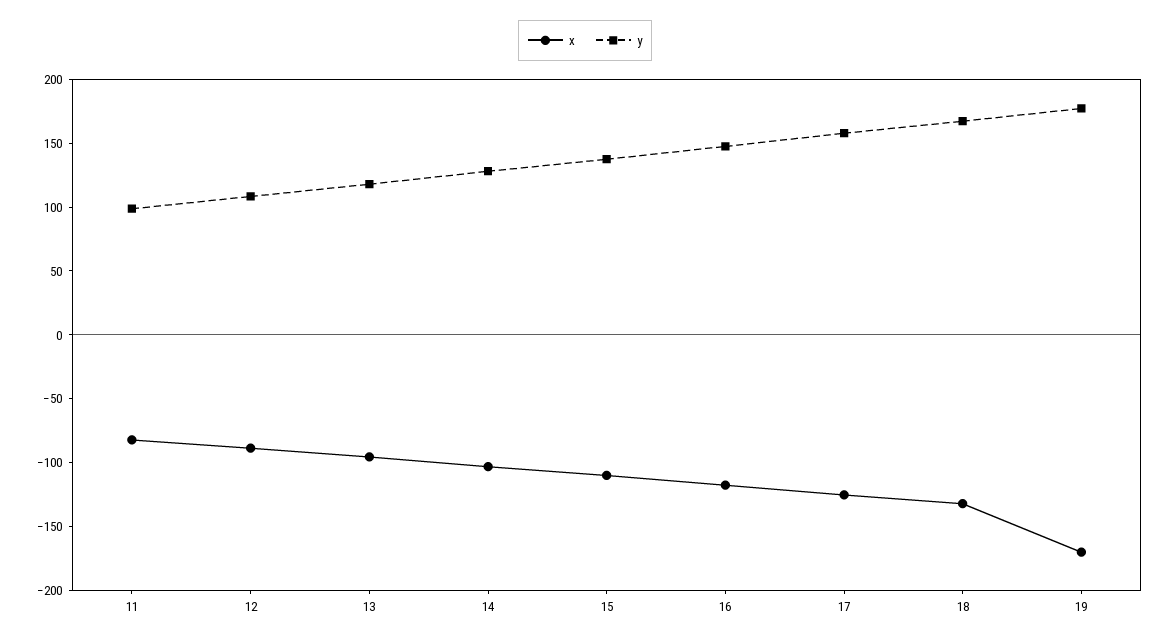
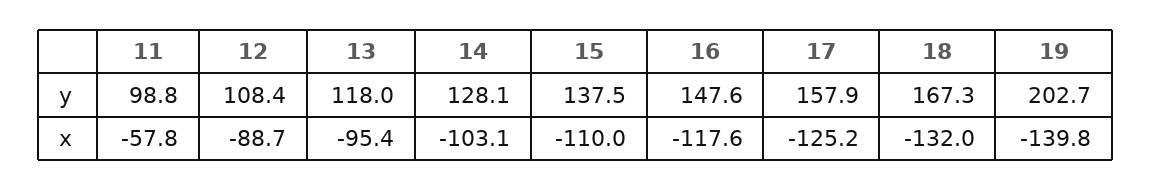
  {
    "x": {
-     "11": -80,
+     "11": -57.8,
      "12": -88.7,
      "13": -95.4,
      "14": -103.1,
      "15": -110,
      "16": -117.6,
      "17": -125.2,
      "18": -132,
-     "19": -170
+     "19": -139.8
    },
    "y": {
      "11": 98.8,
      "12": 108.4,
      "13": 118,
      "14": 128.1,
      "15": 137.5,
      "16": 147.6,
      "17": 157.9,
      "18": 167.3,
-     "19": 180
+     "19": 202.7
    }
  }

